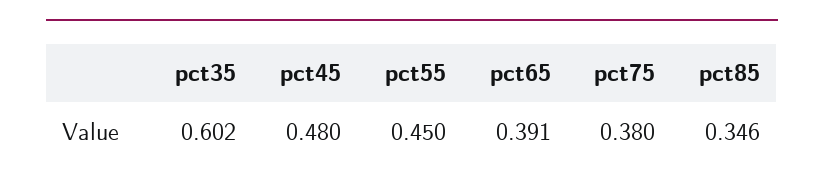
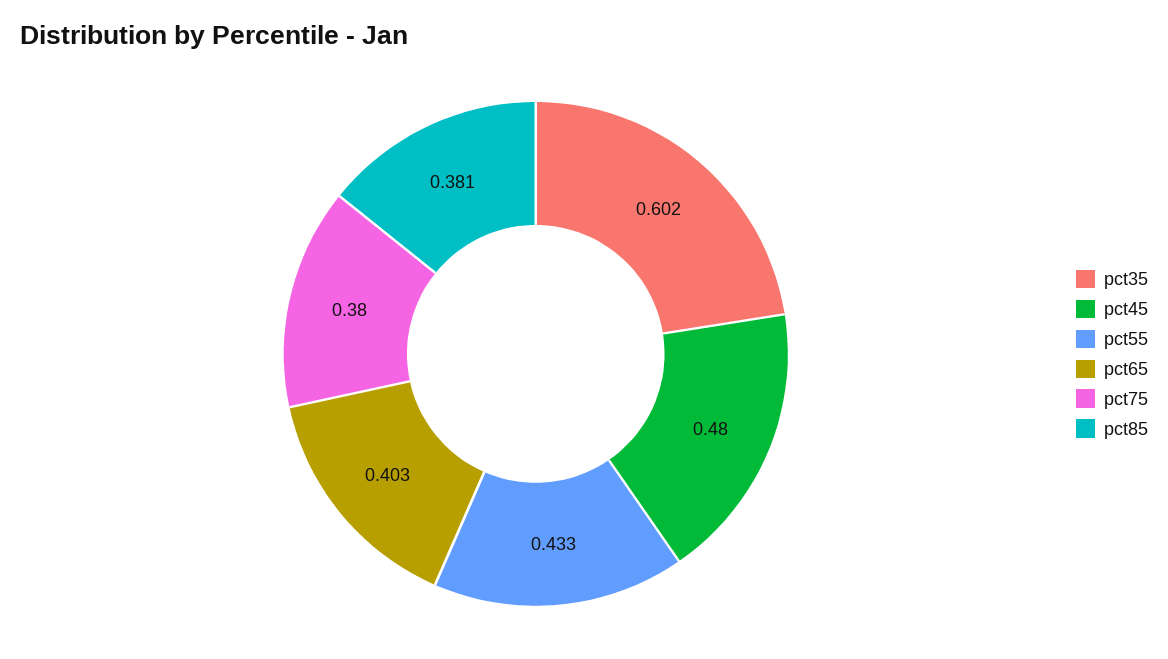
  {
    "pct35": 0.602,
    "pct45": 0.48,
-   "pct55": 0.45,
+   "pct55": 0.433,
-   "pct65": 0.391,
+   "pct65": 0.403,
    "pct75": 0.38,
-   "pct85": 0.346
+   "pct85": 0.381
  }

